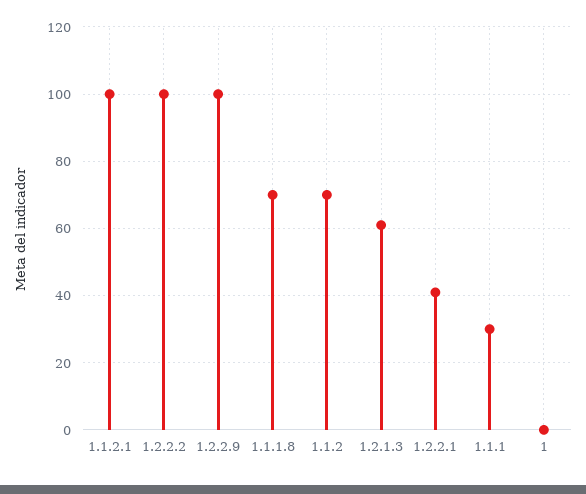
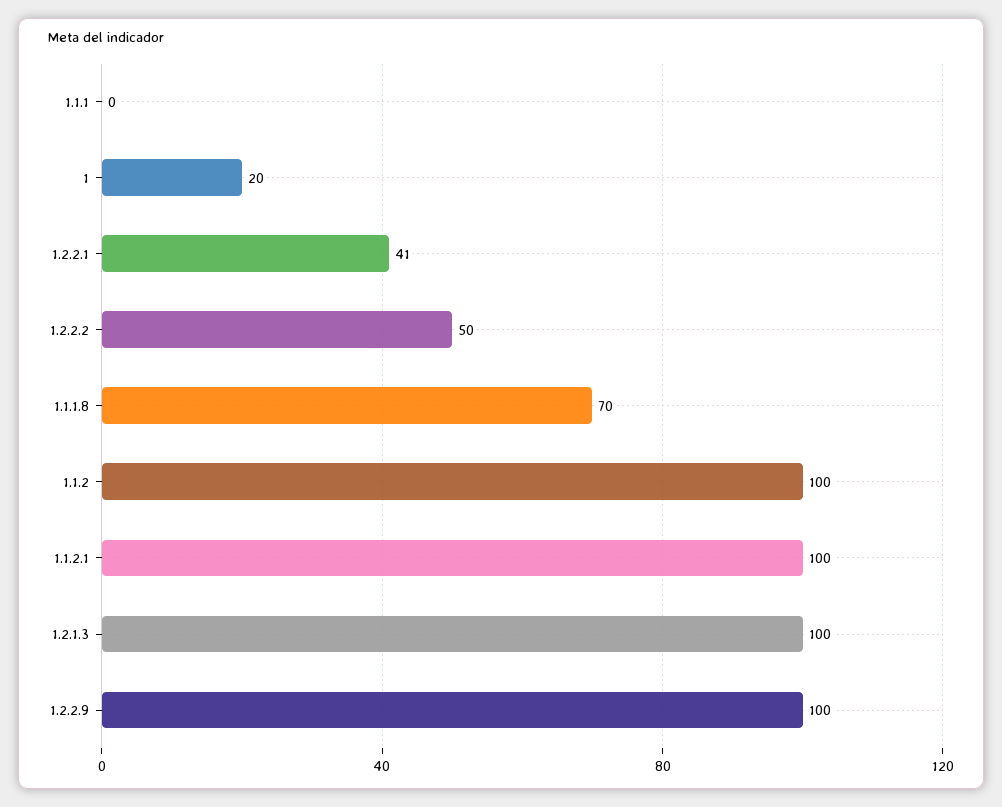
  {
    "1.1.2.1": 100,
-   "1.2.2.2": 100,
+   "1.2.2.2": 50,
    "1.2.2.9": 100,
    "1.1.1.8": 70,
-   "1.1.2": 70,
+   "1.1.2": 100,
-   "1.2.1.3": 60,
+   "1.2.1.3": 100,
    "1.2.2.1": 41,
-   "1.1.1": 30,
+   "1.1.1": 0,
-   "1": 0
+   "1": 20
  }

